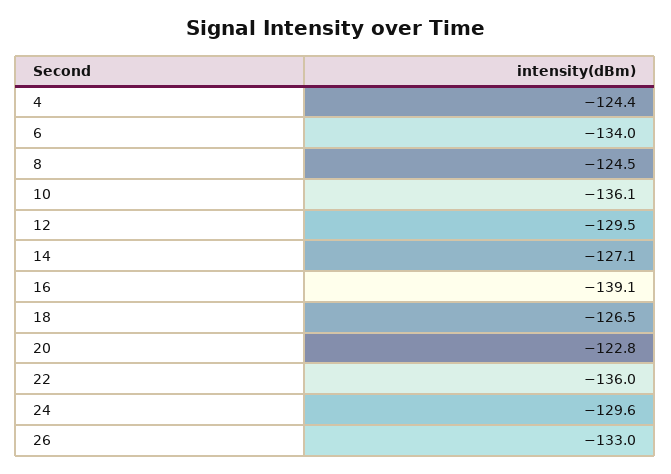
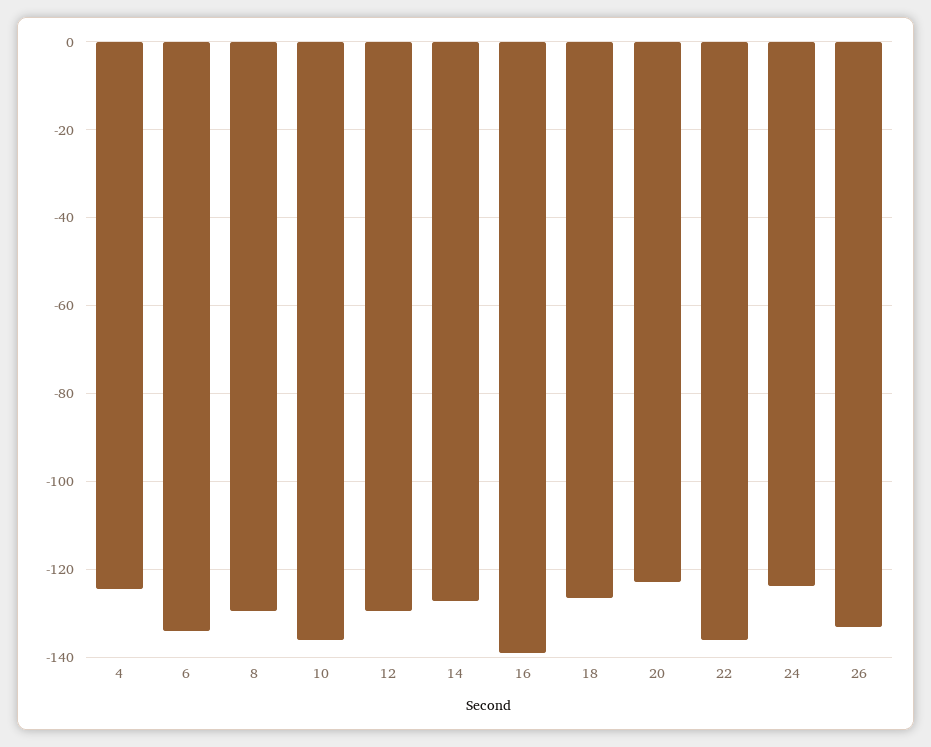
  {
    "4": -124.4,
    "6": -134,
-   "8": -124.5,
+   "8": -130,
    "10": -136.1,
    "12": -129.5,
    "14": -127.1,
    "16": -139.1,
    "18": -126.5,
    "20": -122.8,
    "22": -136,
-   "24": -129.6,
+   "24": -124,
    "26": -133
  }

